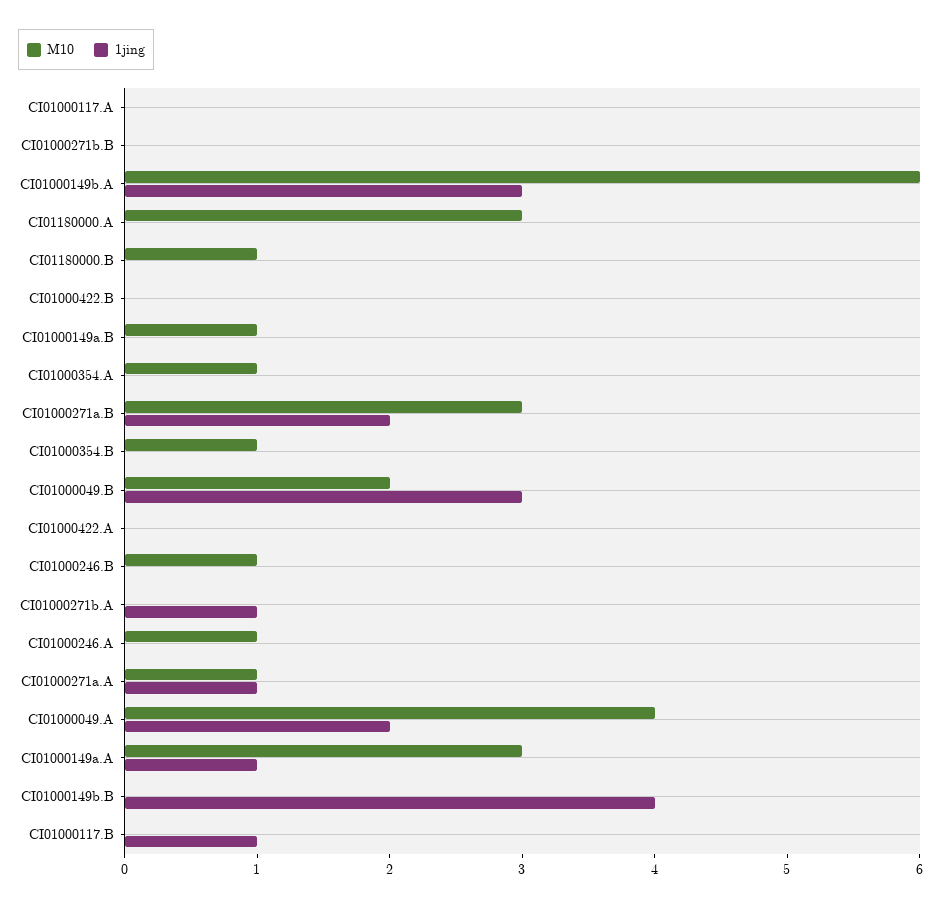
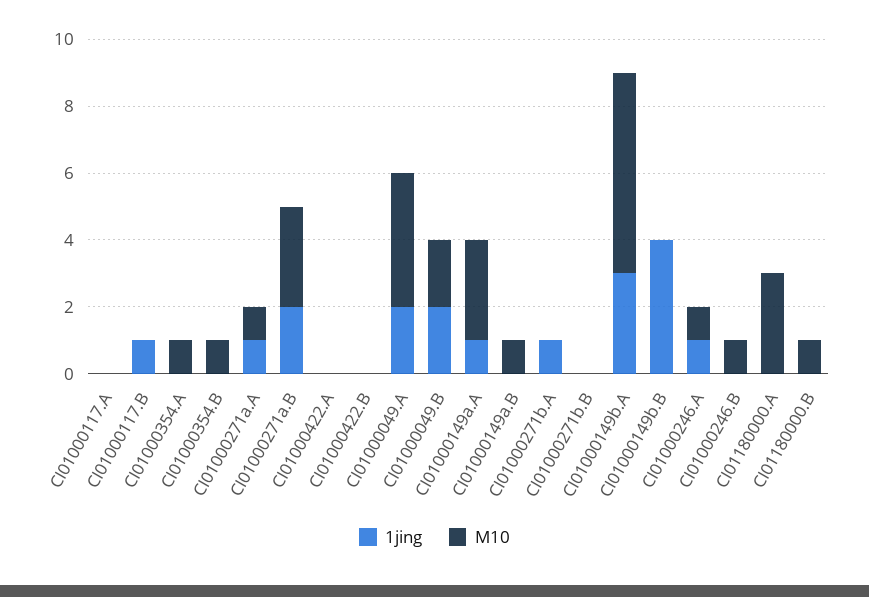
  {
    "M10": {
      "CI01000117.A": 0,
      "CI01000271b.B": 0,
      "CI01000149b.A": 6,
      "CI01180000.A": 3,
      "CI01180000.B": 1,
      "CI01000422.B": 0,
      "CI01000149a.B": 1,
      "CI01000354.A": 1,
      "CI01000271a.B": 3,
      "CI01000354.B": 1,
      "CI01000049.B": 2,
      "CI01000422.A": 0,
      "CI01000246.B": 1,
      "CI01000271b.A": 0,
      "CI01000246.A": 1,
      "CI01000271a.A": 1,
      "CI01000049.A": 4,
      "CI01000149a.A": 3,
      "CI01000149b.B": 0,
      "CI01000117.B": 0
    },
    "1jing": {
      "CI01000117.A": 0,
      "CI01000271b.B": 0,
      "CI01000149b.A": 3,
      "CI01180000.A": 0,
      "CI01180000.B": 0,
      "CI01000422.B": 0,
      "CI01000149a.B": 0,
      "CI01000354.A": 0,
      "CI01000271a.B": 2,
      "CI01000354.B": 0,
-     "CI01000049.B": 3,
+     "CI01000049.B": 2,
      "CI01000422.A": 0,
      "CI01000246.B": 0,
      "CI01000271b.A": 1,
-     "CI01000246.A": 0,
+     "CI01000246.A": 1,
      "CI01000271a.A": 1,
      "CI01000049.A": 2,
      "CI01000149a.A": 1,
      "CI01000149b.B": 4,
      "CI01000117.B": 1
    }
  }

